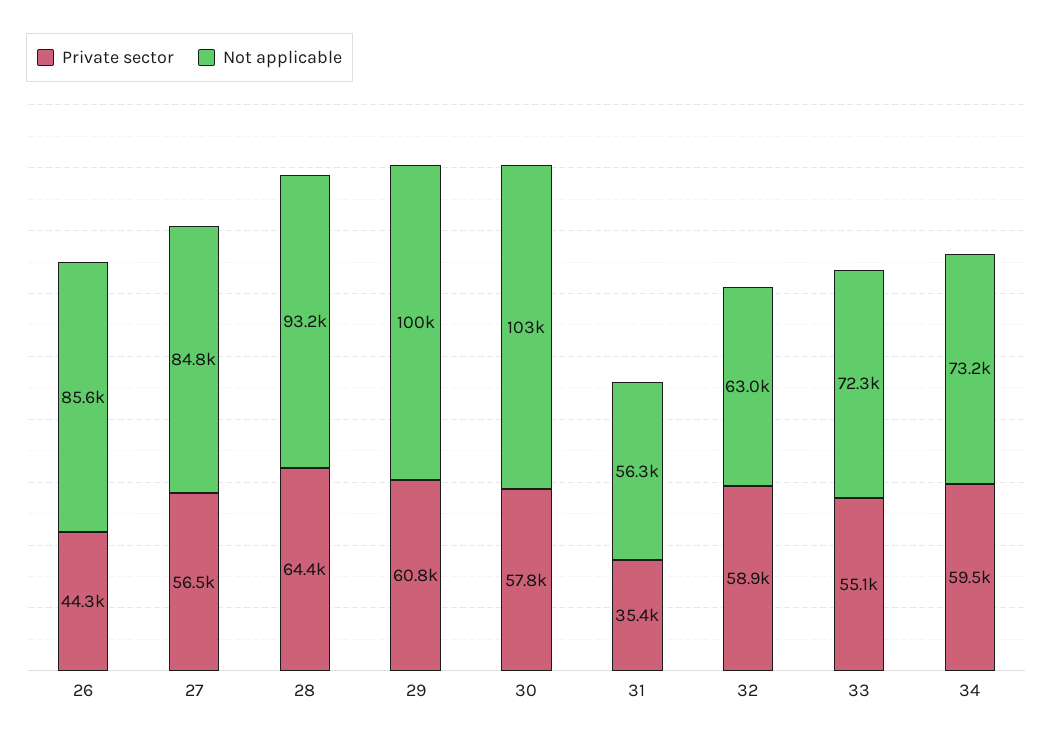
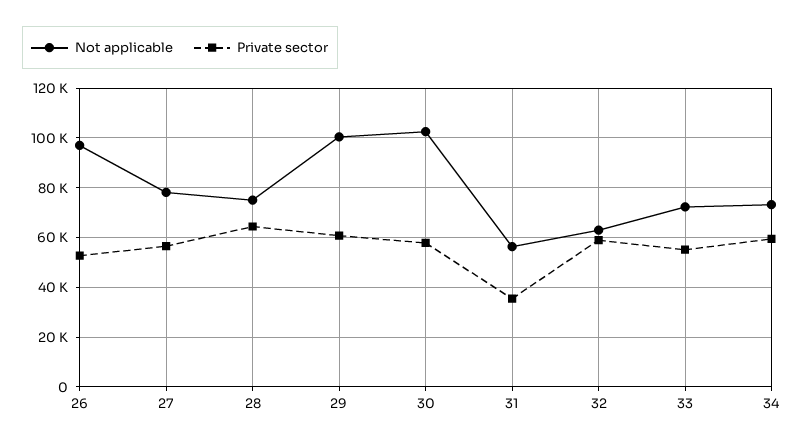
  {
    "Private sector": {
-     "26": 44300,
+     "26": 52500,
      "27": 56500,
      "28": 64400,
      "29": 60800,
      "30": 57800,
      "31": 35400,
      "32": 58900,
      "33": 55100,
      "34": 59500
    },
    "Not applicable": {
-     "26": 85600,
+     "26": 97500,
-     "27": 84800,
+     "27": 77500,
-     "28": 93200,
+     "28": 75000,
      "29": 100000,
      "30": 103000,
      "31": 56300,
      "32": 63000,
      "33": 72300,
      "34": 73200
    }
  }

